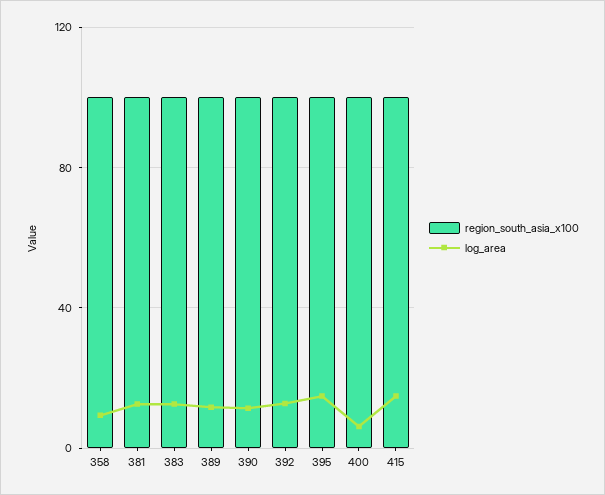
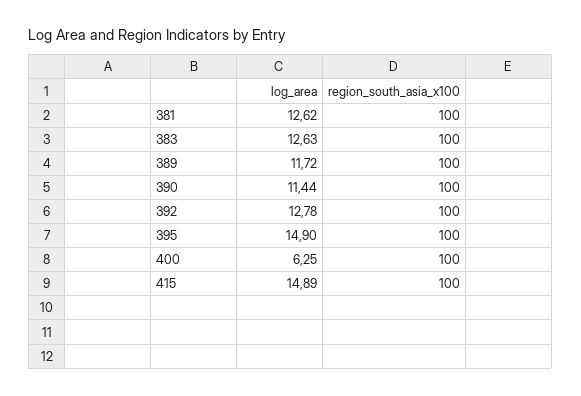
  {
    "region_south_asia_x100": {
-     "358": 100,
      "381": 100,
      "383": 100,
      "389": 100,
      "390": 100,
      "392": 100,
      "395": 100,
      "400": 100,
      "415": 100
    },
    "log_area": {
-     "358": 10,
      "381": 12.62,
      "383": 12.63,
      "389": 11.72,
      "390": 11.44,
      "392": 12.78,
      "395": 14.9,
      "400": 6.25,
      "415": 14.89
    }
  }

